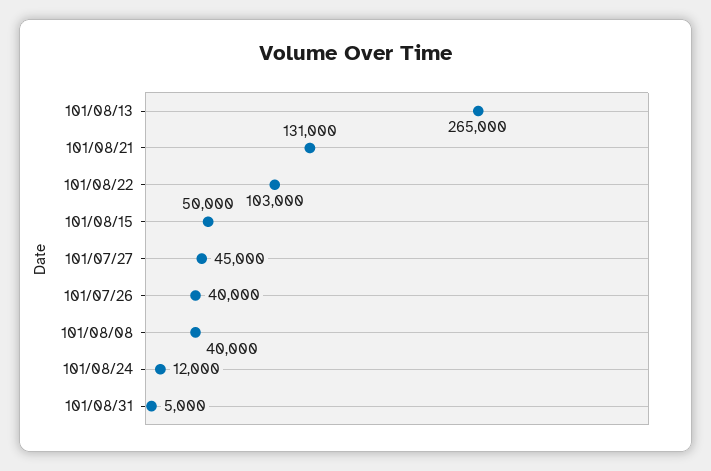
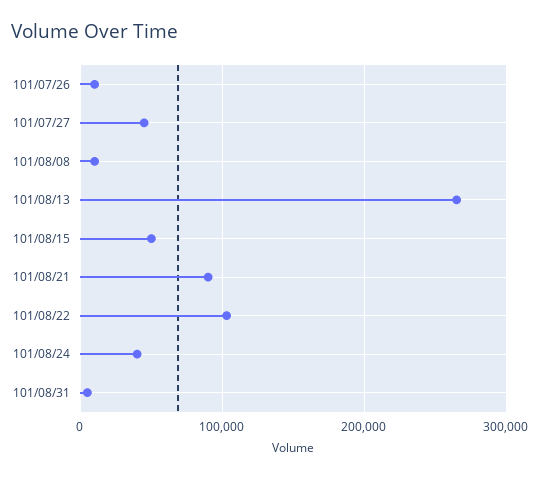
  {
    "101/08/13": 265000,
-   "101/08/21": 131000,
+   "101/08/21": 90000,
    "101/08/22": 103000,
    "101/08/15": 50000,
    "101/07/27": 45000,
-   "101/07/26": 40000,
+   "101/07/26": 10000,
-   "101/08/08": 40000,
+   "101/08/08": 10000,
-   "101/08/24": 12000,
+   "101/08/24": 40000,
    "101/08/31": 5000
  }

